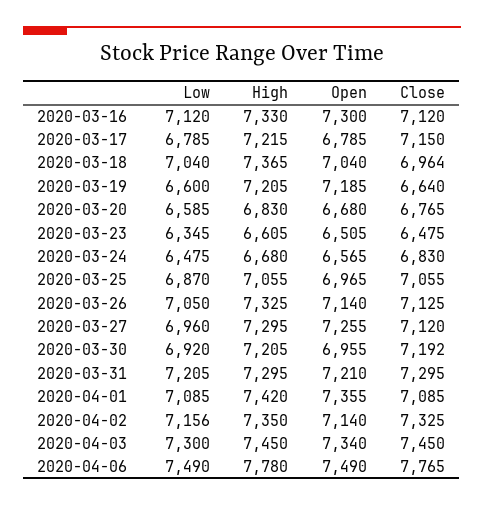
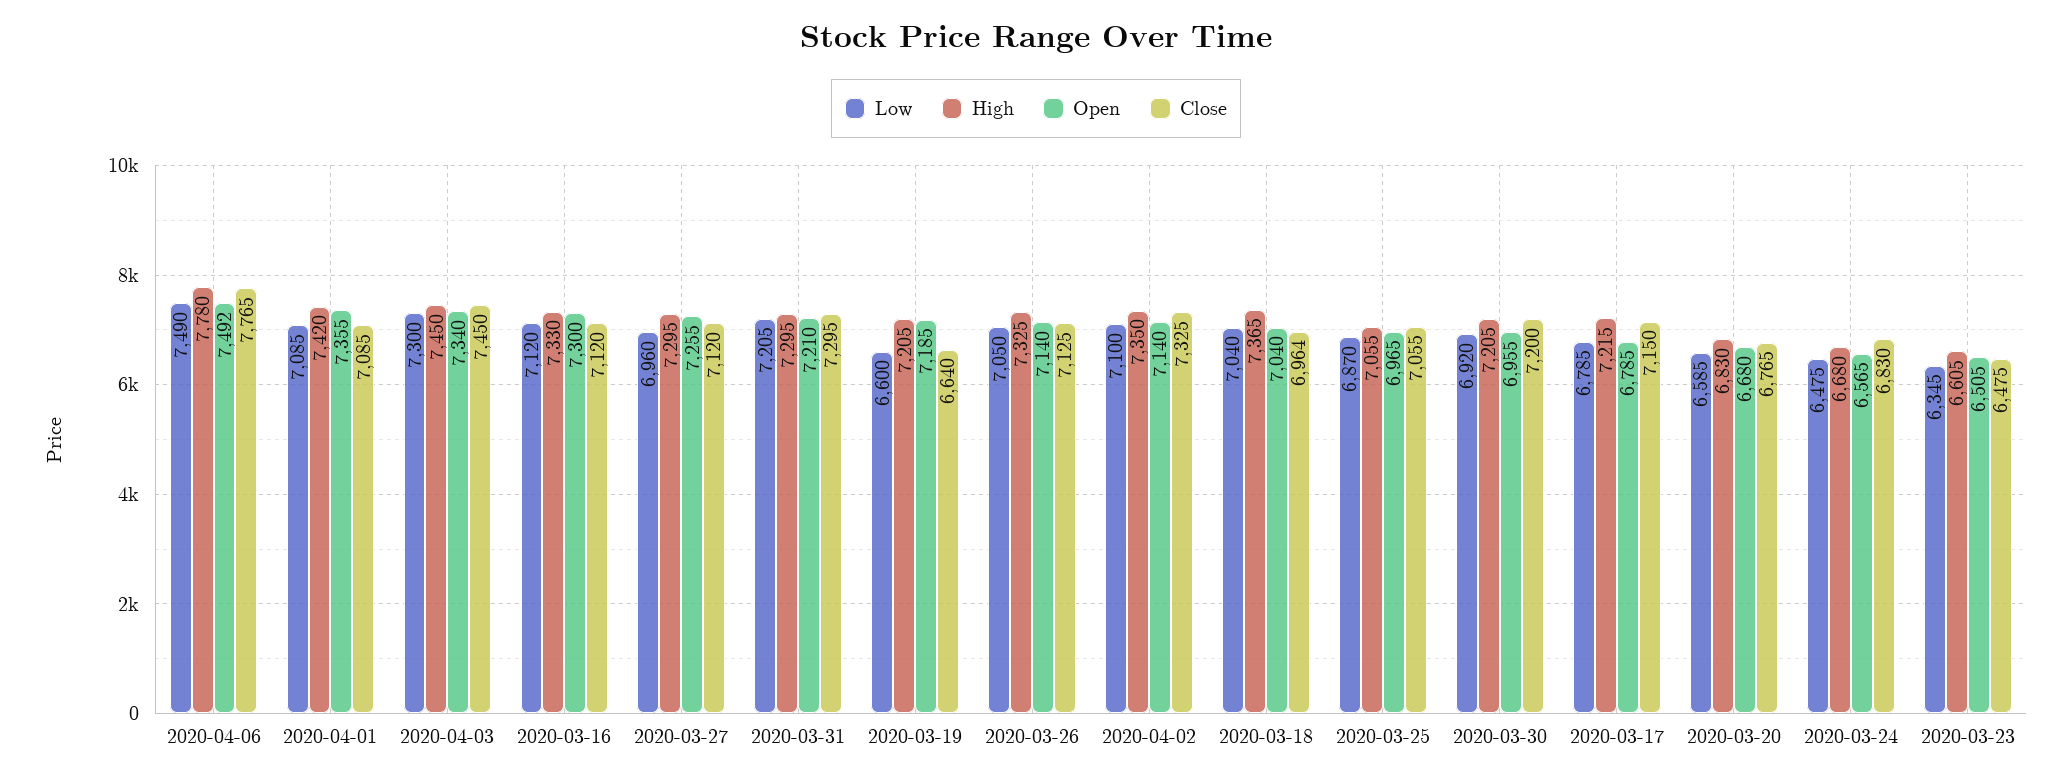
  {
    "Low": {
      "2020-03-16": 7120,
      "2020-03-17": 6785,
      "2020-03-18": 7040,
      "2020-03-19": 6600,
      "2020-03-20": 6585,
      "2020-03-23": 6345,
      "2020-03-24": 6475,
      "2020-03-25": 6870,
      "2020-03-26": 7050,
      "2020-03-27": 6960,
      "2020-03-30": 6920,
      "2020-03-31": 7205,
      "2020-04-01": 7085,
-     "2020-04-02": 7156,
+     "2020-04-02": 7100,
      "2020-04-03": 7300,
      "2020-04-06": 7490
    },
    "High": {
      "2020-03-16": 7330,
      "2020-03-17": 7215,
      "2020-03-18": 7365,
      "2020-03-19": 7205,
      "2020-03-20": 6830,
      "2020-03-23": 6605,
      "2020-03-24": 6680,
      "2020-03-25": 7055,
      "2020-03-26": 7325,
      "2020-03-27": 7295,
      "2020-03-30": 7205,
      "2020-03-31": 7295,
      "2020-04-01": 7420,
      "2020-04-02": 7350,
      "2020-04-03": 7450,
      "2020-04-06": 7780
    },
    "Open": {
      "2020-03-16": 7300,
      "2020-03-17": 6785,
      "2020-03-18": 7040,
      "2020-03-19": 7185,
      "2020-03-20": 6680,
      "2020-03-23": 6505,
      "2020-03-24": 6565,
      "2020-03-25": 6965,
      "2020-03-26": 7140,
      "2020-03-27": 7255,
      "2020-03-30": 6955,
      "2020-03-31": 7210,
      "2020-04-01": 7355,
      "2020-04-02": 7140,
      "2020-04-03": 7340,
-     "2020-04-06": 7490
+     "2020-04-06": 7492
    },
    "Close": {
      "2020-03-16": 7120,
      "2020-03-17": 7150,
      "2020-03-18": 6964,
      "2020-03-19": 6640,
      "2020-03-20": 6765,
      "2020-03-23": 6475,
      "2020-03-24": 6830,
      "2020-03-25": 7055,
      "2020-03-26": 7125,
      "2020-03-27": 7120,
-     "2020-03-30": 7192,
+     "2020-03-30": 7200,
      "2020-03-31": 7295,
      "2020-04-01": 7085,
      "2020-04-02": 7325,
      "2020-04-03": 7450,
      "2020-04-06": 7765
    }
  }

